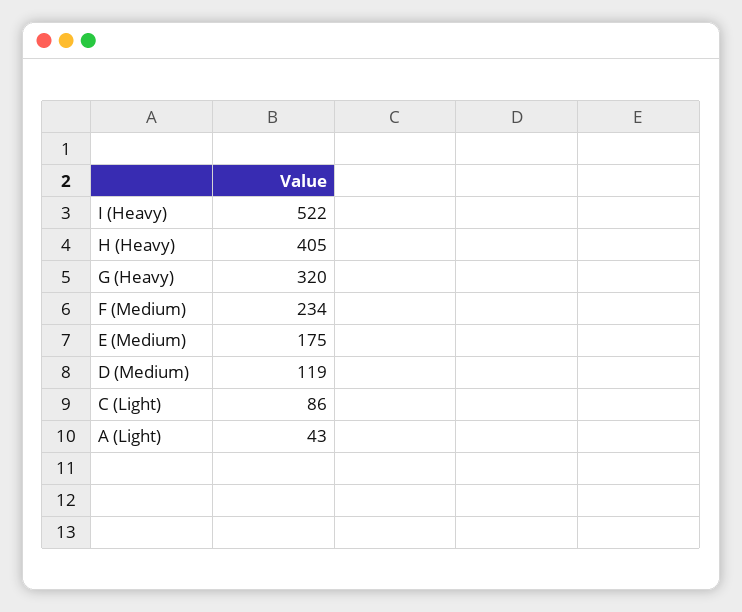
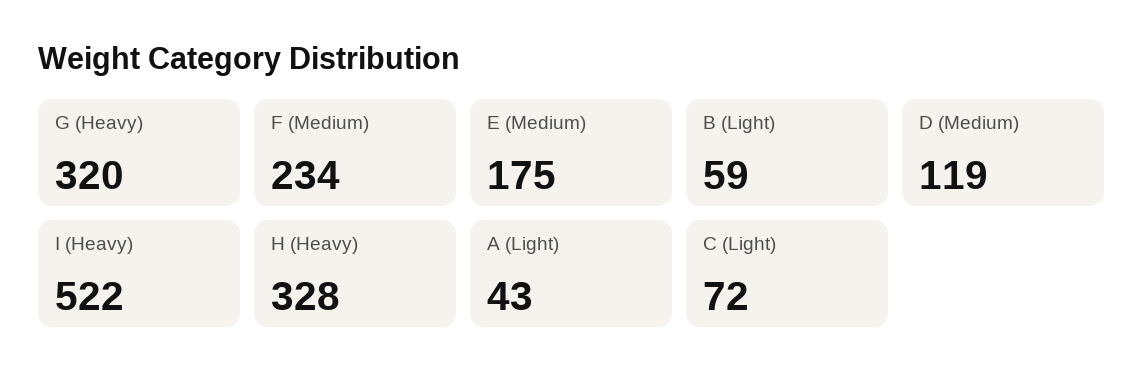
  {
    "I (Heavy)": 522,
-   "H (Heavy)": 405,
+   "H (Heavy)": 328,
    "G (Heavy)": 320,
    "F (Medium)": 234,
    "E (Medium)": 175,
    "D (Medium)": 119,
-   "C (Light)": 86,
+   "C (Light)": 72,
-   "A (Light)": 43
+   "A (Light)": 43,
+   "B (Light)": 59
  }

